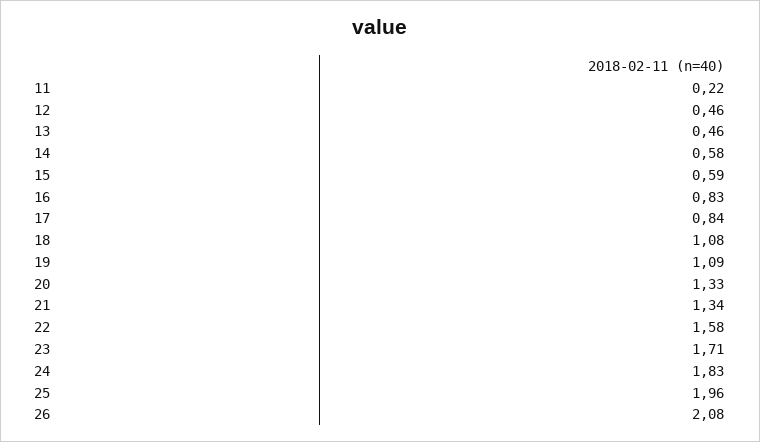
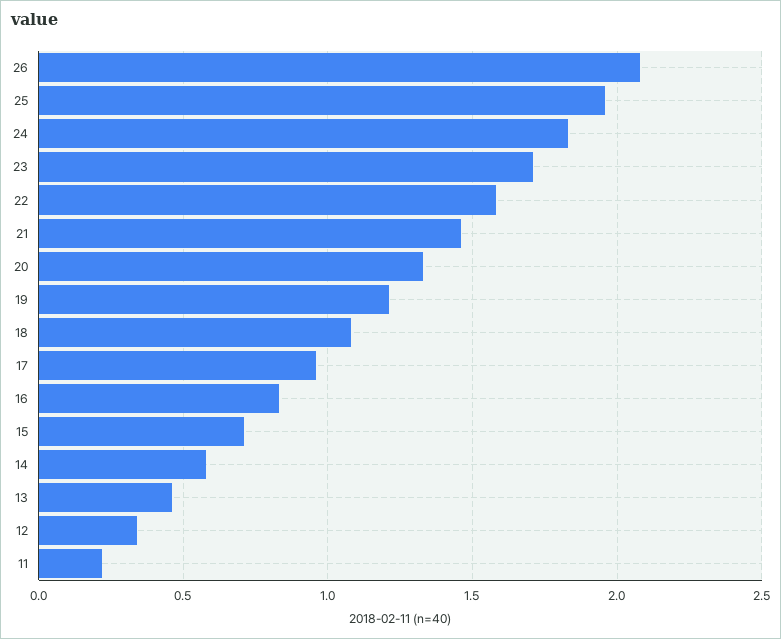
  {
    "11": 0.22,
-   "12": 0.46,
+   "12": 0.35,
    "13": 0.46,
    "14": 0.58,
-   "15": 0.59,
+   "15": 0.7,
    "16": 0.83,
-   "17": 0.84,
+   "17": 0.95,
    "18": 1.08,
-   "19": 1.09,
+   "19": 1.2,
    "20": 1.33,
-   "21": 1.34,
+   "21": 1.45,
    "22": 1.58,
    "23": 1.71,
    "24": 1.83,
    "25": 1.96,
    "26": 2.08
  }

